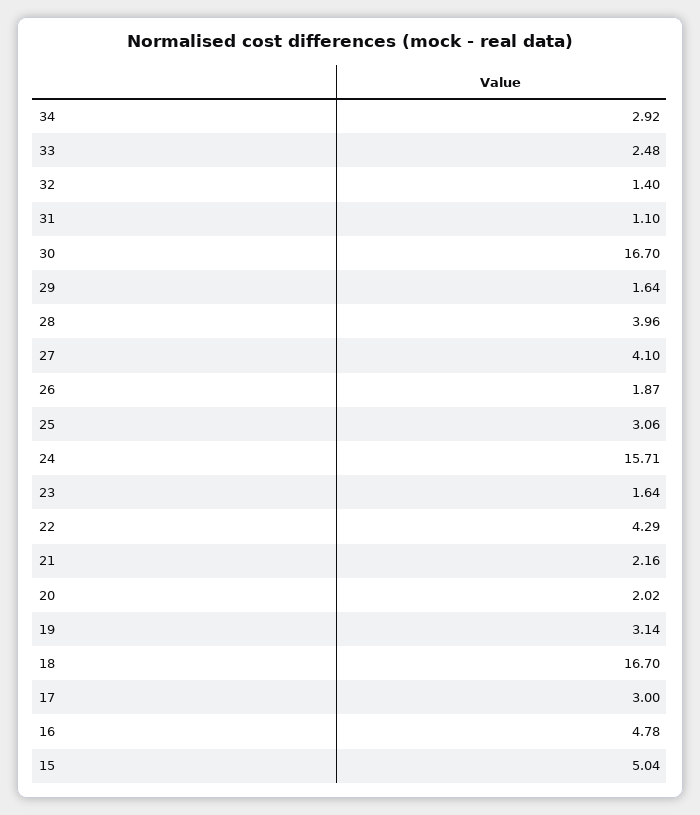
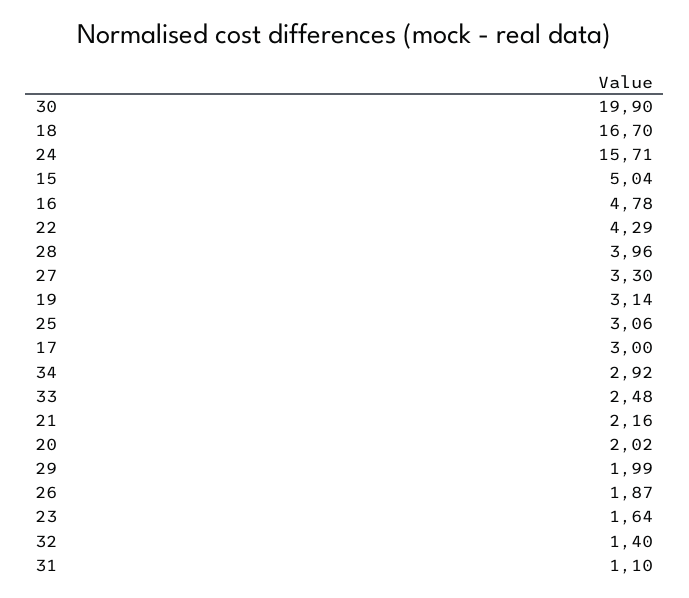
  {
    "34": 2.92,
    "33": 2.48,
    "32": 1.4,
    "31": 1.1,
-   "30": 16.7,
+   "30": 19.9,
-   "29": 1.64,
+   "29": 1.99,
    "28": 3.96,
-   "27": 4.1,
+   "27": 3.3,
    "26": 1.87,
    "25": 3.06,
    "24": 15.71,
    "23": 1.64,
    "22": 4.29,
    "21": 2.16,
    "20": 2.02,
    "19": 3.14,
    "18": 16.7,
    "17": 3,
    "16": 4.78,
    "15": 5.04
  }

